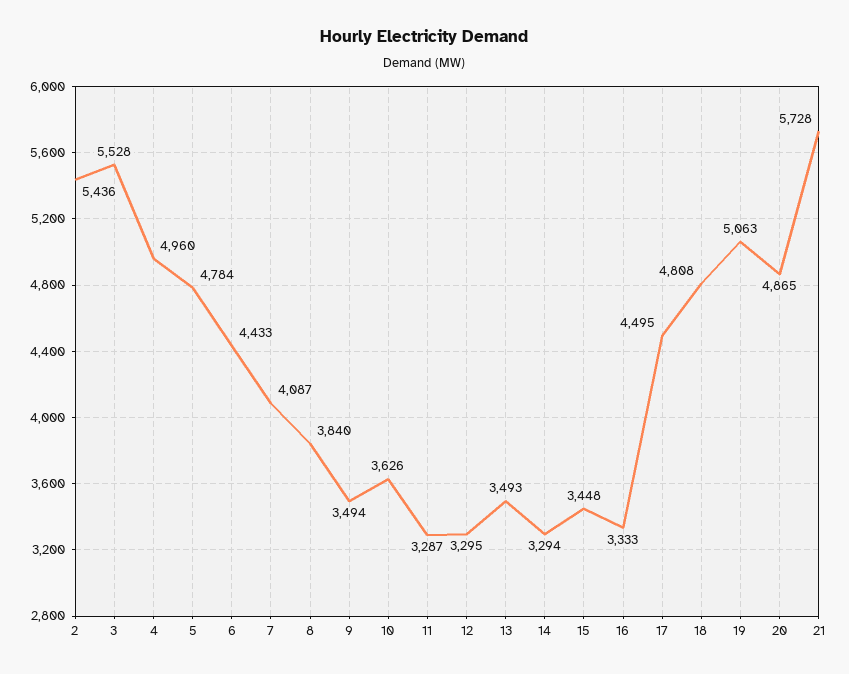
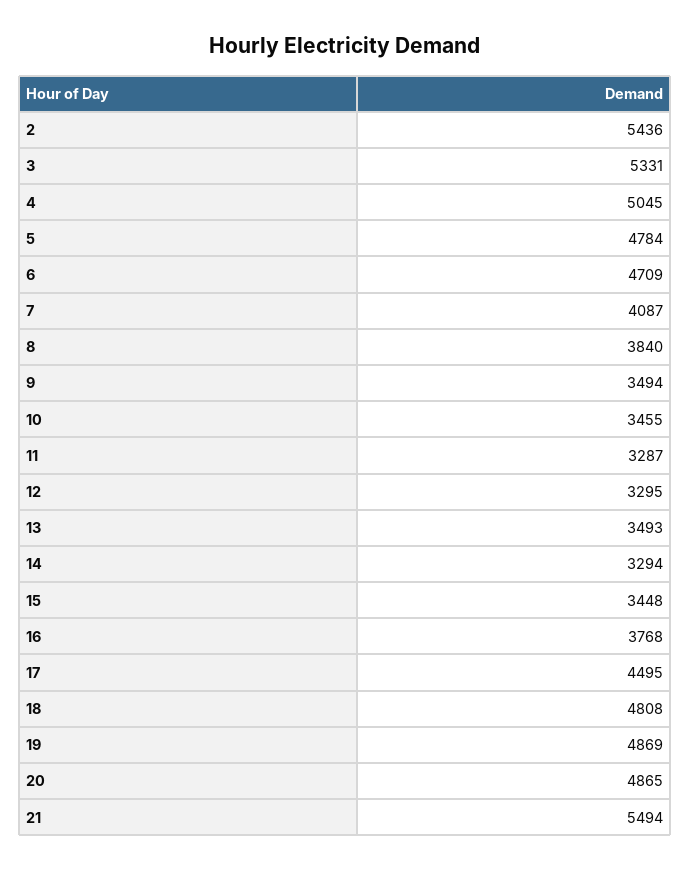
  {
    "2": 5436,
-   "3": 5528,
+   "3": 5331,
-   "4": 4960,
+   "4": 5045,
    "5": 4784,
-   "6": 4433,
+   "6": 4709,
    "7": 4087,
    "8": 3840,
    "9": 3494,
-   "10": 3626,
+   "10": 3455,
    "11": 3287,
    "12": 3295,
    "13": 3493,
    "14": 3294,
    "15": 3448,
-   "16": 3333,
+   "16": 3768,
    "17": 4495,
    "18": 4808,
-   "19": 5063,
+   "19": 4869,
    "20": 4865,
-   "21": 5728
+   "21": 5494
  }

